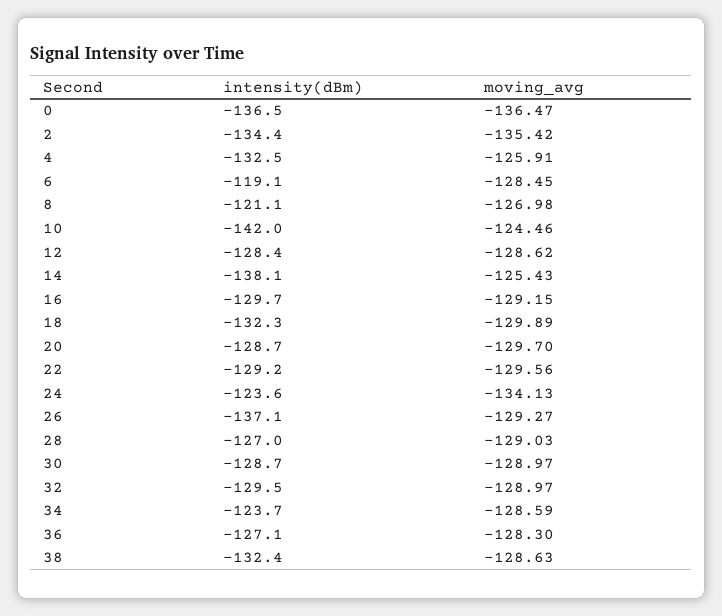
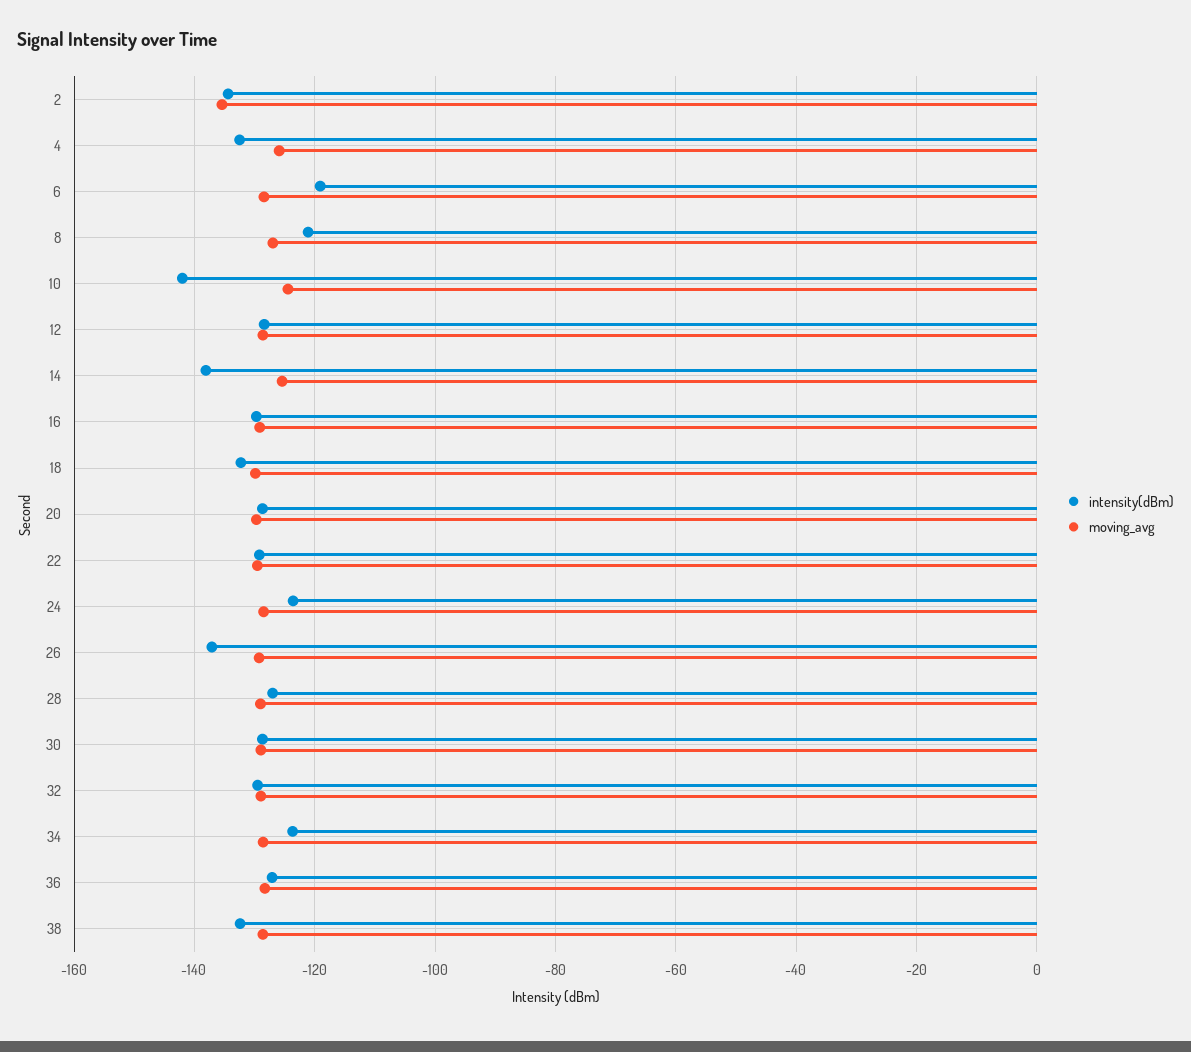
  {
    "intensity(dBm)": {
-     "0": -136.5,
      "2": -134.4,
      "4": -132.5,
      "6": -119.1,
      "8": -121.1,
      "10": -142,
      "12": -128.4,
      "14": -138.1,
      "16": -129.7,
      "18": -132.3,
      "20": -128.7,
      "22": -129.2,
      "24": -123.6,
      "26": -137.1,
      "28": -127,
      "30": -128.7,
      "32": -129.5,
      "34": -123.7,
      "36": -127.1,
      "38": -132.4
    },
    "moving_avg": {
-     "0": -136.47,
      "2": -135.42,
      "4": -125.91,
      "6": -128.45,
      "8": -126.98,
      "10": -124.46,
      "12": -128.62,
      "14": -125.43,
      "16": -129.15,
      "18": -129.89,
      "20": -129.7,
      "22": -129.56,
-     "24": -134.13,
+     "24": -128,
      "26": -129.27,
      "28": -129.03,
      "30": -128.97,
      "32": -128.97,
      "34": -128.59,
      "36": -128.3,
      "38": -128.63
    }
  }

